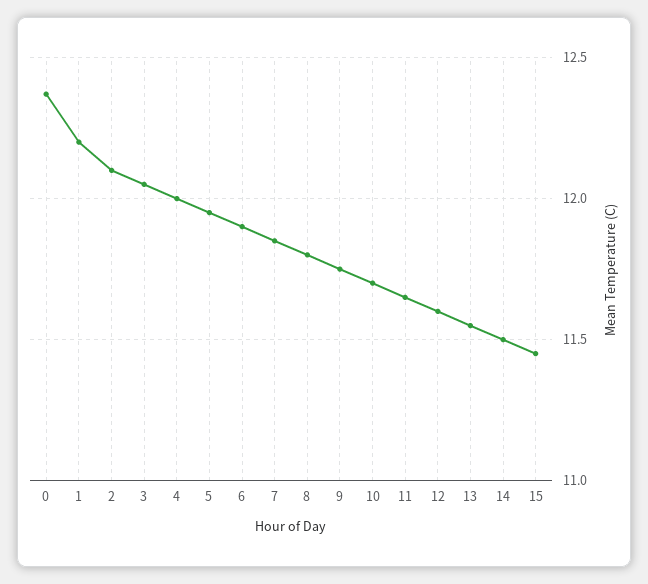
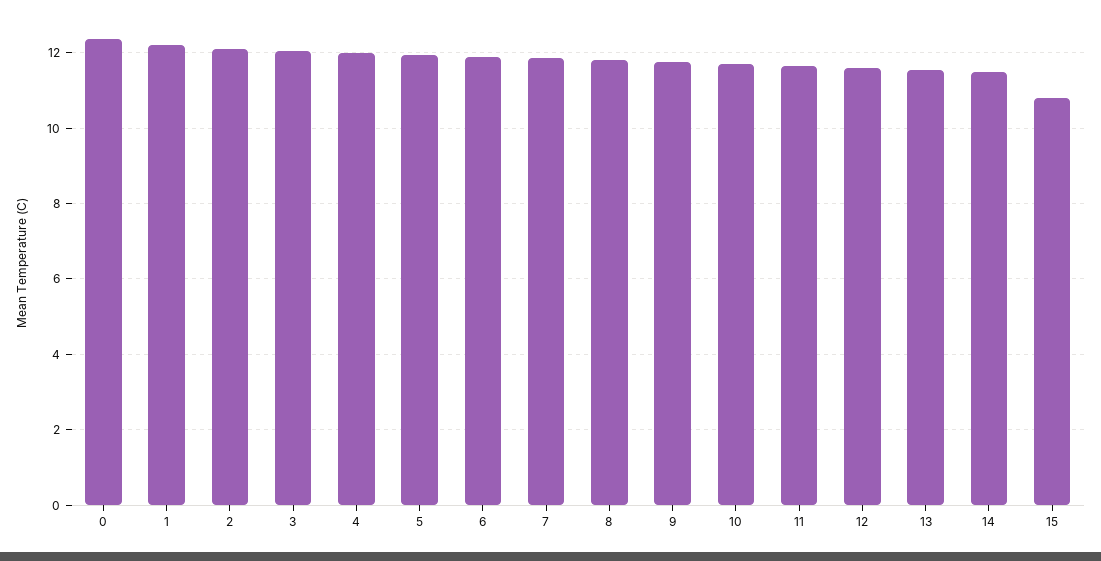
  {
    "0": 12.35,
    "1": 12.2,
    "2": 12.1,
    "3": 12.05,
    "4": 12,
    "5": 11.95,
    "6": 11.9,
    "7": 11.85,
    "8": 11.8,
    "9": 11.75,
    "10": 11.7,
    "11": 11.65,
    "12": 11.6,
    "13": 11.55,
    "14": 11.5,
-   "15": 11.45
+   "15": 10.8
  }

